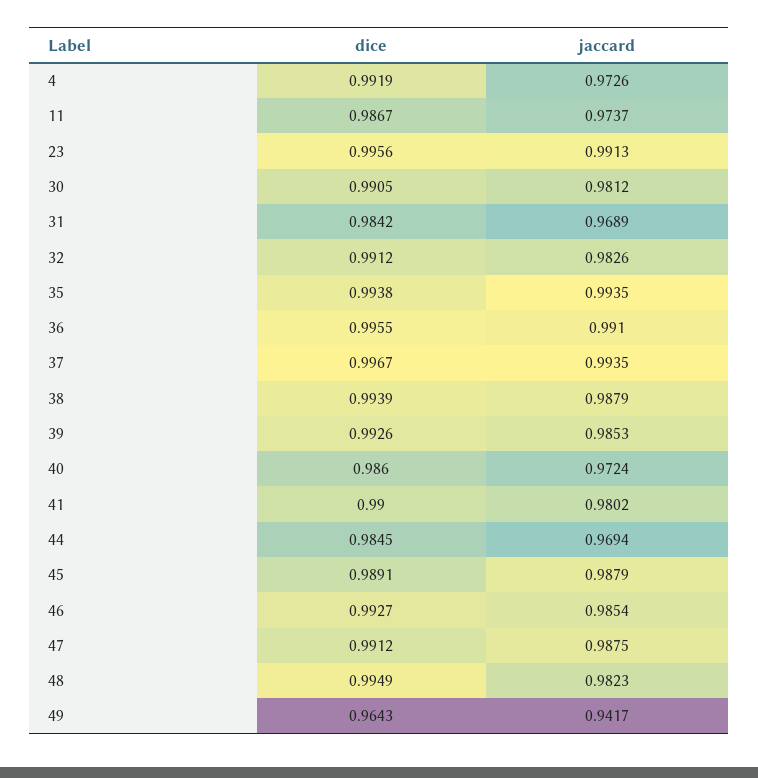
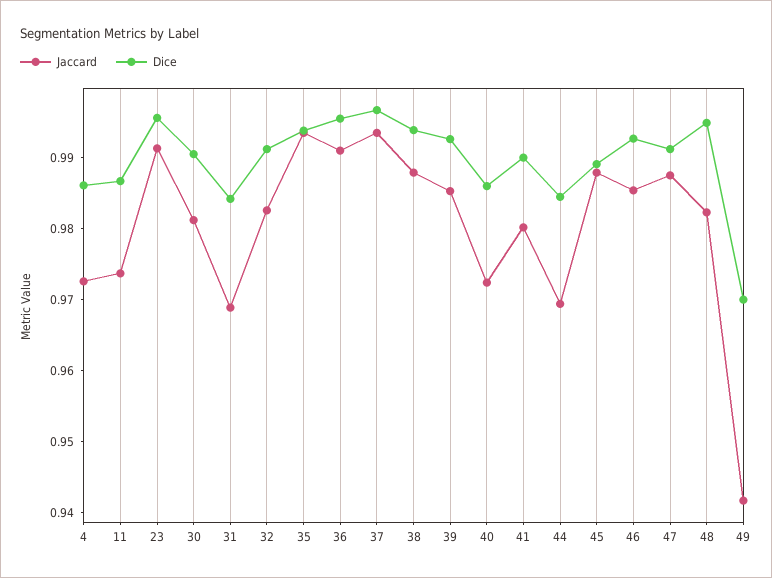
  {
    "dice": {
-     "4": 0.9919,
+     "4": 0.986,
      "11": 0.9867,
      "23": 0.9956,
      "30": 0.9905,
      "31": 0.9842,
      "32": 0.9912,
      "35": 0.9938,
      "36": 0.9955,
      "37": 0.9967,
      "38": 0.9939,
      "39": 0.9926,
      "40": 0.986,
      "41": 0.99,
      "44": 0.9845,
      "45": 0.9891,
      "46": 0.9927,
      "47": 0.9912,
      "48": 0.9949,
-     "49": 0.9643
+     "49": 0.97
    },
    "jaccard": {
      "4": 0.9726,
      "11": 0.9737,
      "23": 0.9913,
      "30": 0.9812,
      "31": 0.9689,
      "32": 0.9826,
      "35": 0.9935,
      "36": 0.991,
      "37": 0.9935,
      "38": 0.9879,
      "39": 0.9853,
      "40": 0.9724,
      "41": 0.9802,
      "44": 0.9694,
      "45": 0.9879,
      "46": 0.9854,
      "47": 0.9875,
      "48": 0.9823,
      "49": 0.9417
    }
  }

